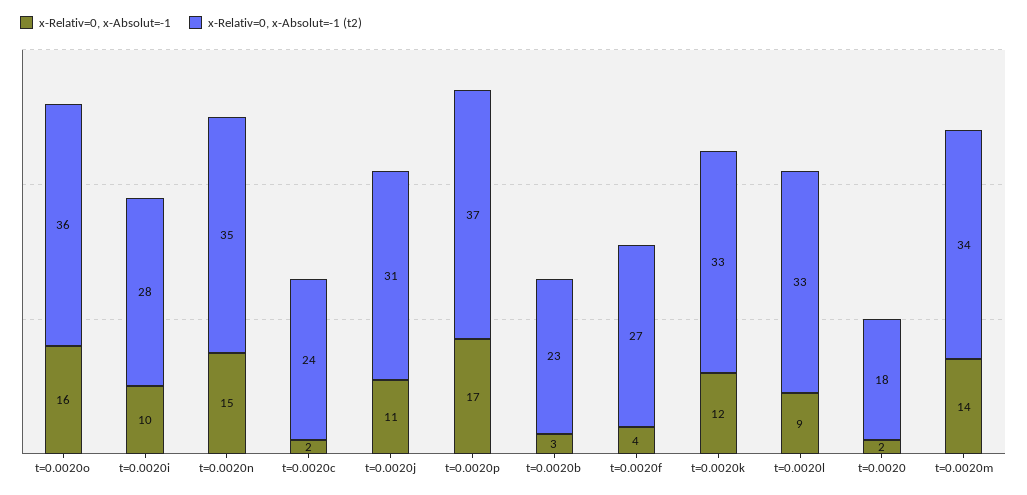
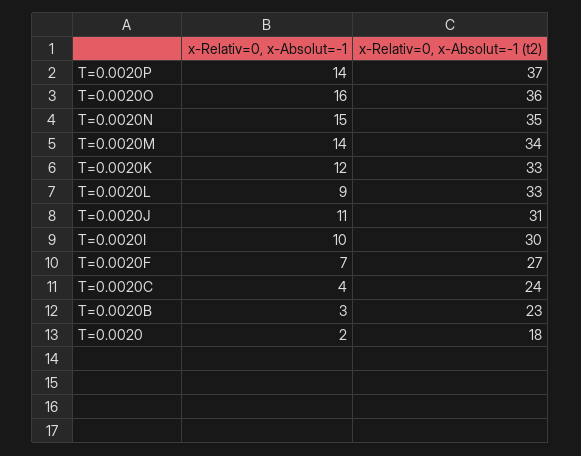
  {
    "x-Relativ=0, x-Absolut=-1": {
      "t=0.0020o": 16,
      "t=0.0020i": 10,
      "t=0.0020n": 15,
-     "t=0.0020c": 2,
+     "t=0.0020c": 4,
      "t=0.0020j": 11,
-     "t=0.0020p": 17,
+     "t=0.0020p": 14,
      "t=0.0020b": 3,
-     "t=0.0020f": 4,
+     "t=0.0020f": 7,
      "t=0.0020k": 12,
      "t=0.0020l": 9,
      "t=0.0020": 2,
      "t=0.0020m": 14
    },
    "x-Relativ=0, x-Absolut=-1 (t2)": {
      "t=0.0020o": 36,
-     "t=0.0020i": 28,
+     "t=0.0020i": 30,
      "t=0.0020n": 35,
      "t=0.0020c": 24,
      "t=0.0020j": 31,
      "t=0.0020p": 37,
      "t=0.0020b": 23,
      "t=0.0020f": 27,
      "t=0.0020k": 33,
      "t=0.0020l": 33,
      "t=0.0020": 18,
      "t=0.0020m": 34
    }
  }

